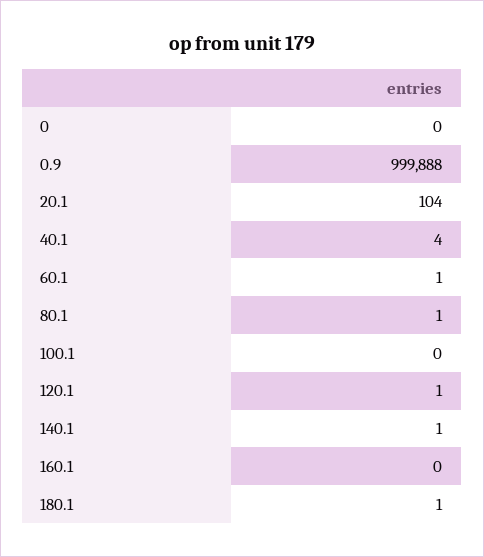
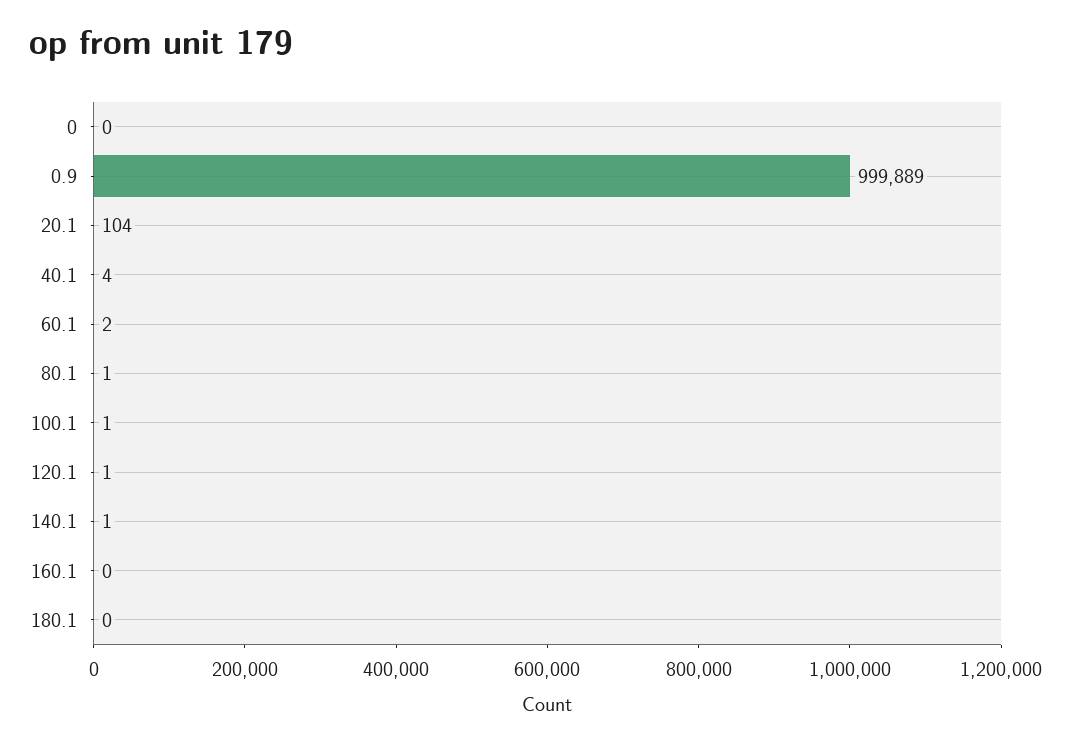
  {
    "0": 0,
-   "0.9": 999888,
+   "0.9": 999889,
    "20.1": 104,
    "40.1": 4,
-   "60.1": 1,
+   "60.1": 2,
    "80.1": 1,
-   "100.1": 0,
+   "100.1": 1,
    "120.1": 1,
    "140.1": 1,
    "160.1": 0,
-   "180.1": 1
+   "180.1": 0
  }

